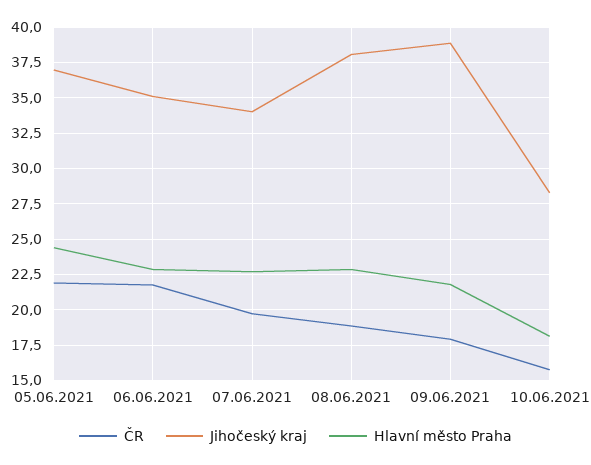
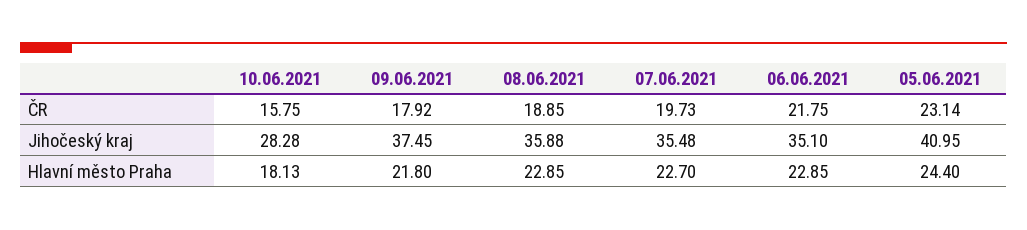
  {
    "ČR": {
-     "05.06.2021": 22,
+     "05.06.2021": 23.14,
      "06.06.2021": 21.75,
      "07.06.2021": 19.73,
      "08.06.2021": 18.85,
      "09.06.2021": 17.92,
      "10.06.2021": 15.75
    },
    "Jihočeský kraj": {
-     "05.06.2021": 37,
+     "05.06.2021": 40.95,
      "06.06.2021": 35.1,
-     "07.06.2021": 34,
+     "07.06.2021": 35.48,
-     "08.06.2021": 38,
+     "08.06.2021": 35.88,
-     "09.06.2021": 39,
+     "09.06.2021": 37.45,
      "10.06.2021": 28.28
    },
    "Hlavní město Praha": {
      "05.06.2021": 24.4,
      "06.06.2021": 22.85,
      "07.06.2021": 22.7,
      "08.06.2021": 22.85,
      "09.06.2021": 21.8,
      "10.06.2021": 18.13
    }
  }

